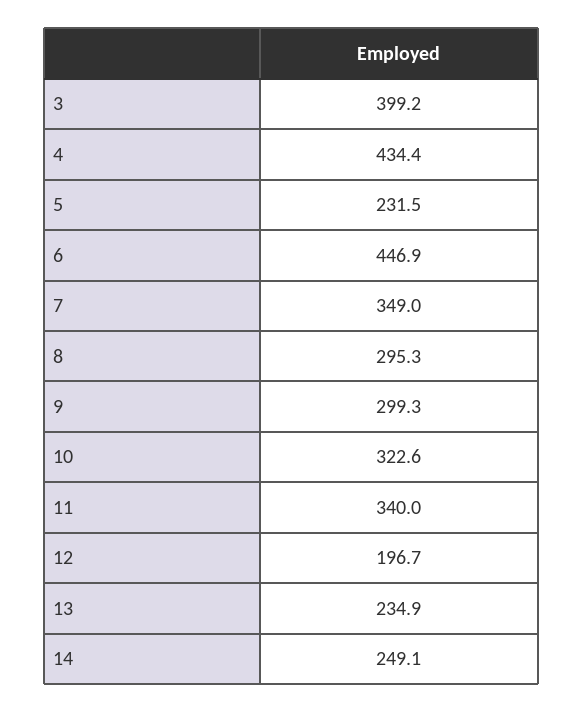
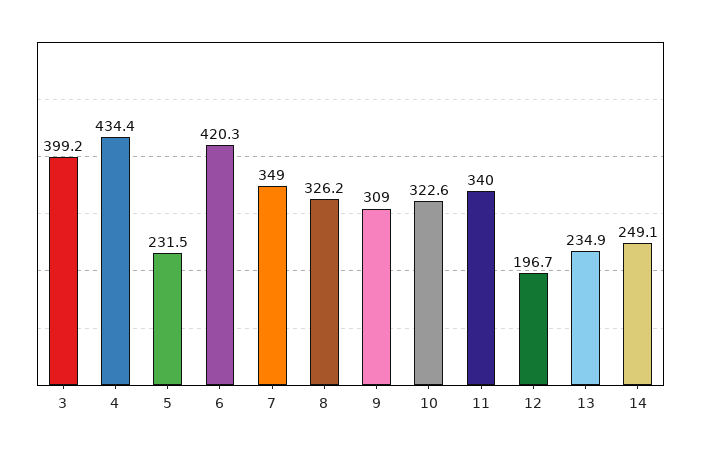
  {
    "3": 399.2,
    "4": 434.4,
    "5": 231.5,
-   "6": 446.9,
+   "6": 420.3,
    "7": 349,
-   "8": 295.3,
+   "8": 326.2,
-   "9": 299.3,
+   "9": 309,
    "10": 322.6,
    "11": 340,
    "12": 196.7,
    "13": 234.9,
    "14": 249.1
  }

